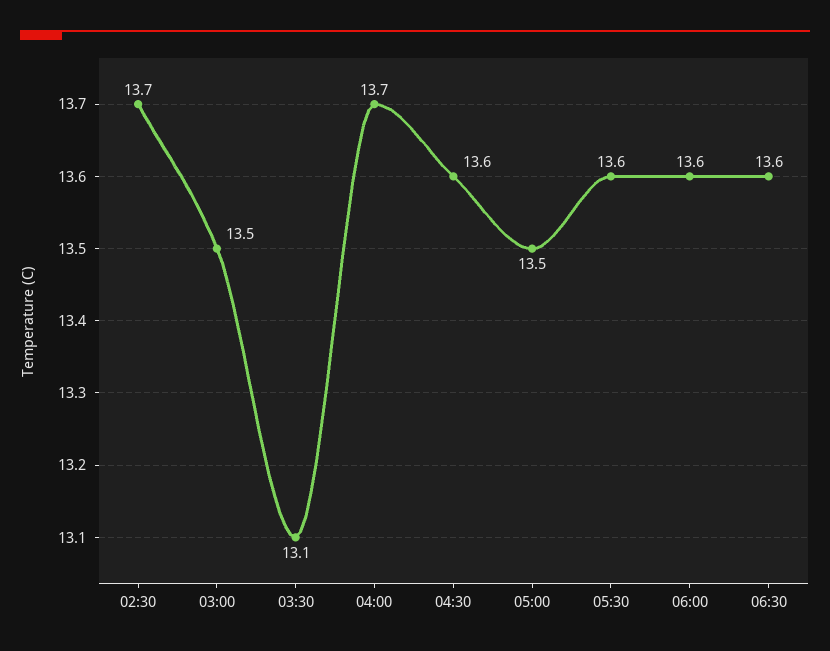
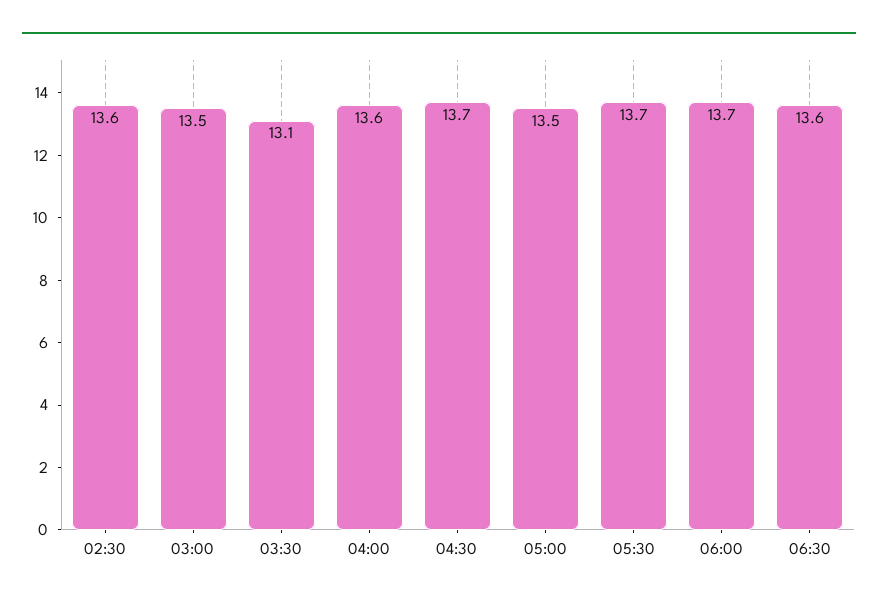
  {
-   "02:30": 13.7,
+   "02:30": 13.6,
    "03:00": 13.5,
    "03:30": 13.1,
-   "04:00": 13.7,
+   "04:00": 13.6,
-   "04:30": 13.6,
+   "04:30": 13.7,
    "05:00": 13.5,
-   "05:30": 13.6,
+   "05:30": 13.7,
-   "06:00": 13.6,
+   "06:00": 13.7,
    "06:30": 13.6
  }

